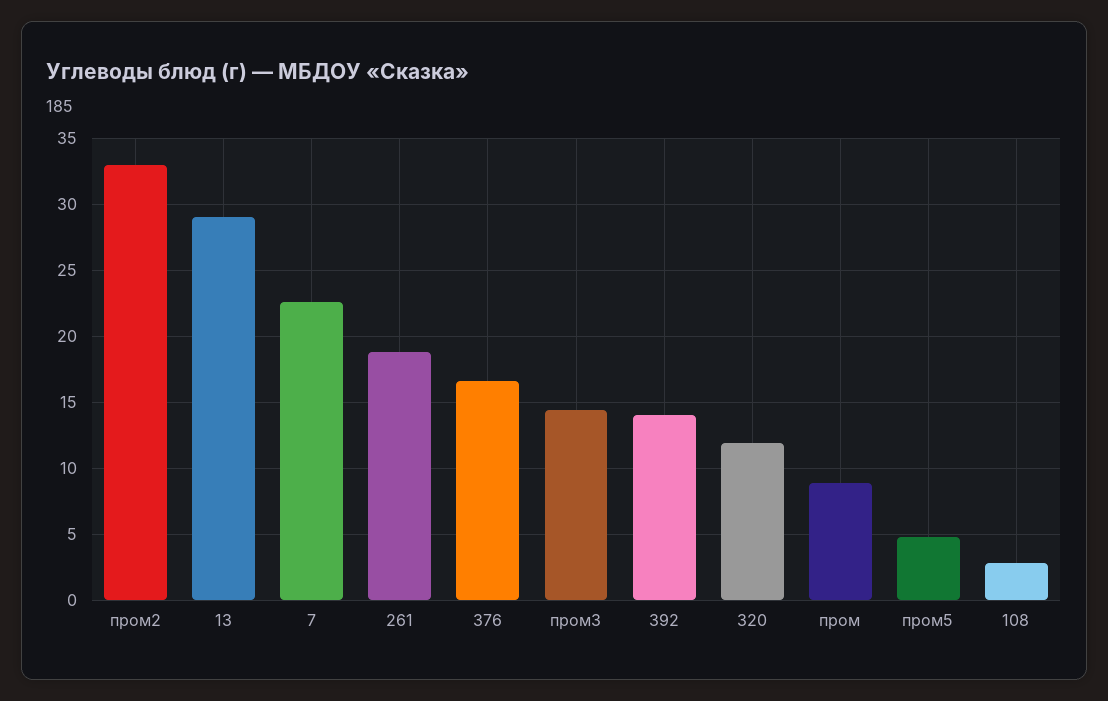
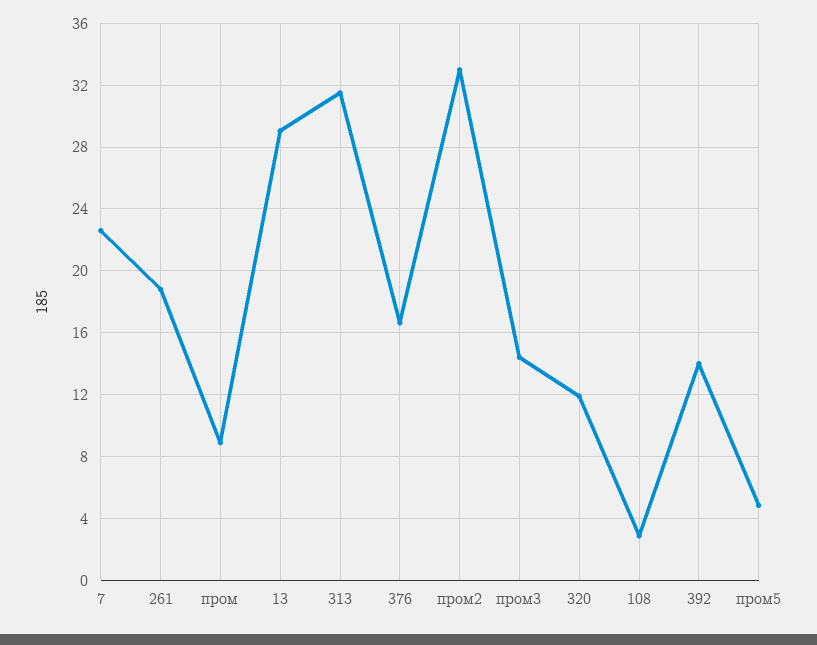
  {
    "пром2": 33,
    "13": 29,
    "7": 22.5,
    "261": 19,
    "376": 16.5,
    "пром3": 14.5,
    "392": 14,
    "320": 12,
    "пром": 9,
    "пром5": 5,
-   "108": 3
+   "108": 3,
+   "313": 31.5
  }

